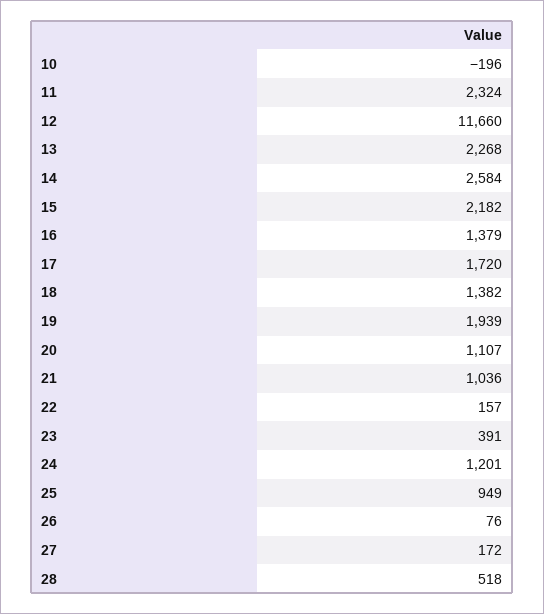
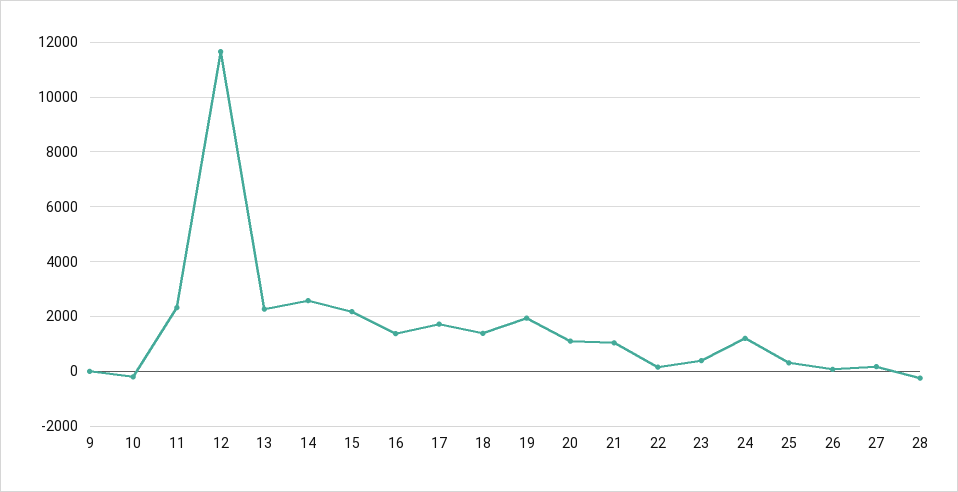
  {
    "10": -196,
    "11": 2324,
    "12": 11660,
    "13": 2268,
    "14": 2584,
    "15": 2182,
    "16": 1379,
    "17": 1720,
    "18": 1382,
    "19": 1939,
    "20": 1107,
    "21": 1036,
    "22": 157,
    "23": 391,
    "24": 1201,
-   "25": 949,
+   "25": 250,
    "26": 76,
    "27": 172,
-   "28": 518
+   "28": -250,
+   "9": 0
  }

